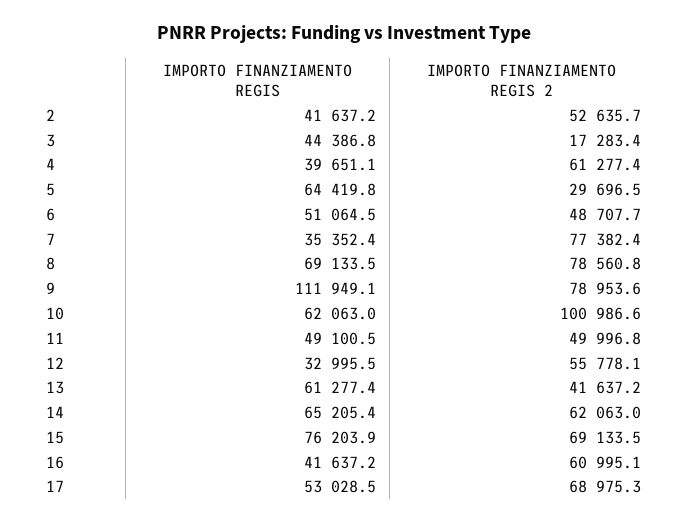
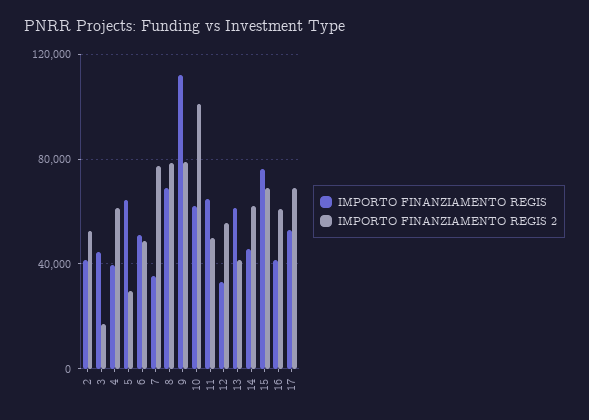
  {
    "IMPORTO FINANZIAMENTO REGIS": {
      "2": 41637.2,
      "3": 44386.8,
      "4": 39651.1,
      "5": 64419.8,
      "6": 51064.5,
      "7": 35352.4,
      "8": 69133.5,
      "9": 111949.1,
      "10": 62063,
-     "11": 49100.5,
+     "11": 65000,
      "12": 32995.5,
      "13": 61277.4,
-     "14": 65205.4,
+     "14": 45000,
      "15": 76203.9,
      "16": 41637.2,
      "17": 53028.5
    },
    "IMPORTO FINANZIAMENTO REGIS 2": {
      "2": 52635.7,
      "3": 17283.4,
      "4": 61277.4,
      "5": 29696.5,
      "6": 48707.7,
      "7": 77382.4,
      "8": 78560.8,
      "9": 78953.6,
      "10": 100986.6,
      "11": 49996.8,
      "12": 55778.1,
      "13": 41637.2,
      "14": 62063,
      "15": 69133.5,
      "16": 60995.1,
      "17": 68975.3
    }
  }

